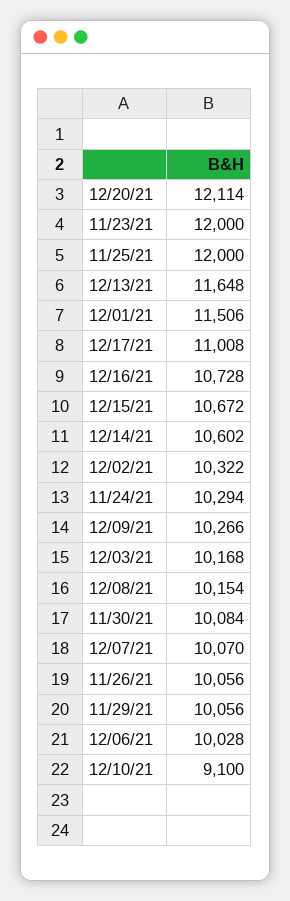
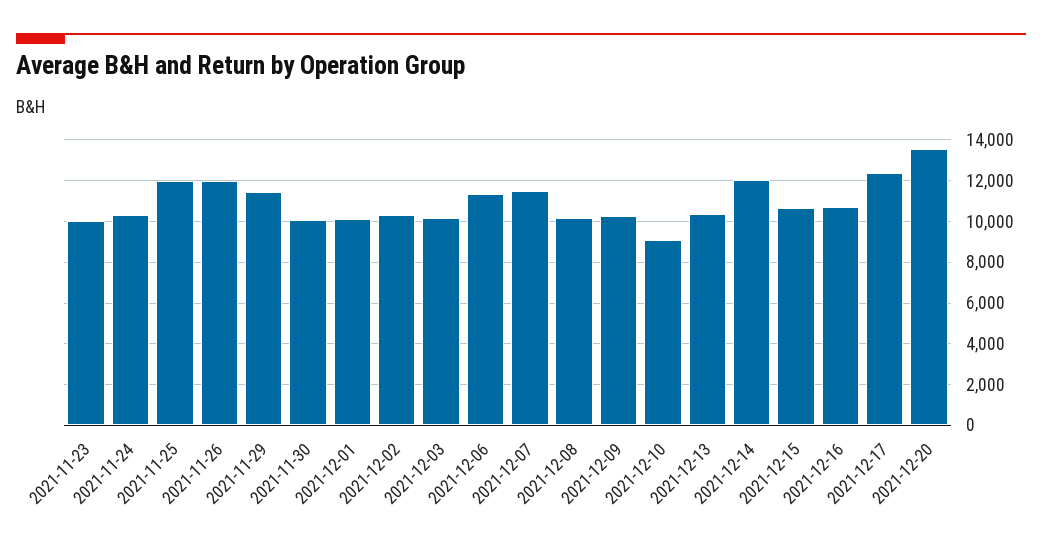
  {
-   "12/20/21": 12114,
+   "12/20/21": 13500,
-   "11/23/21": 12000,
+   "11/23/21": 10000,
    "11/25/21": 12000,
-   "12/13/21": 11648,
+   "12/13/21": 10500,
-   "12/01/21": 11506,
+   "12/01/21": 10000,
-   "12/17/21": 11008,
+   "12/17/21": 12500,
    "12/16/21": 10728,
    "12/15/21": 10672,
-   "12/14/21": 10602,
+   "12/14/21": 12000,
    "12/02/21": 10322,
    "11/24/21": 10294,
    "12/09/21": 10266,
    "12/03/21": 10168,
    "12/08/21": 10154,
    "11/30/21": 10084,
-   "12/07/21": 10070,
+   "12/07/21": 11500,
-   "11/26/21": 10056,
+   "11/26/21": 12000,
-   "11/29/21": 10056,
+   "11/29/21": 11500,
-   "12/06/21": 10028,
+   "12/06/21": 11500,
    "12/10/21": 9100
  }

